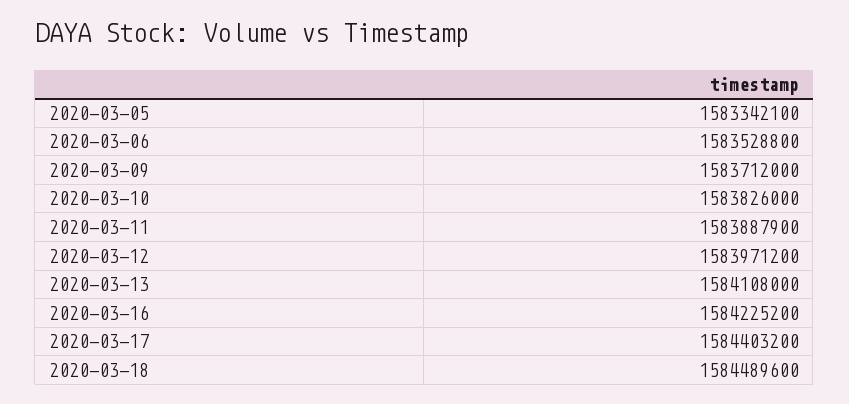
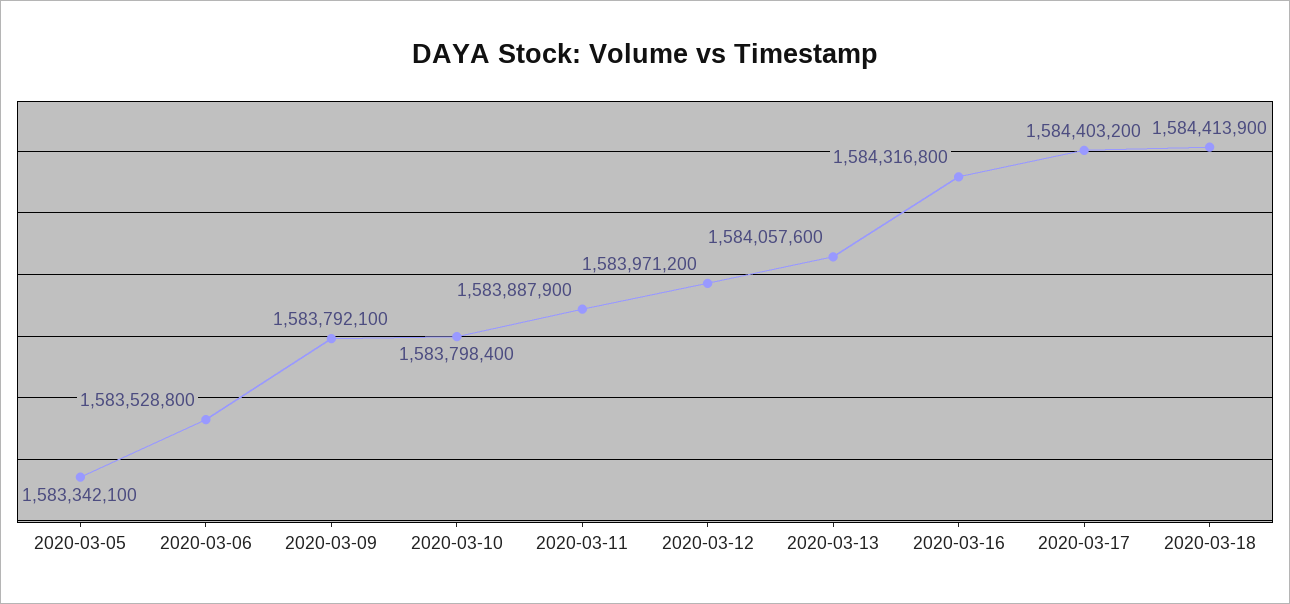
  {
    "2020-03-05": 1583342100,
    "2020-03-06": 1583528800,
-   "2020-03-09": 1583712000,
+   "2020-03-09": 1583792100,
-   "2020-03-10": 1583826000,
+   "2020-03-10": 1583798400,
    "2020-03-11": 1583887900,
    "2020-03-12": 1583971200,
-   "2020-03-13": 1584108000,
+   "2020-03-13": 1584057600,
-   "2020-03-16": 1584225200,
+   "2020-03-16": 1584316800,
    "2020-03-17": 1584403200,
-   "2020-03-18": 1584489600
+   "2020-03-18": 1584413900
  }

